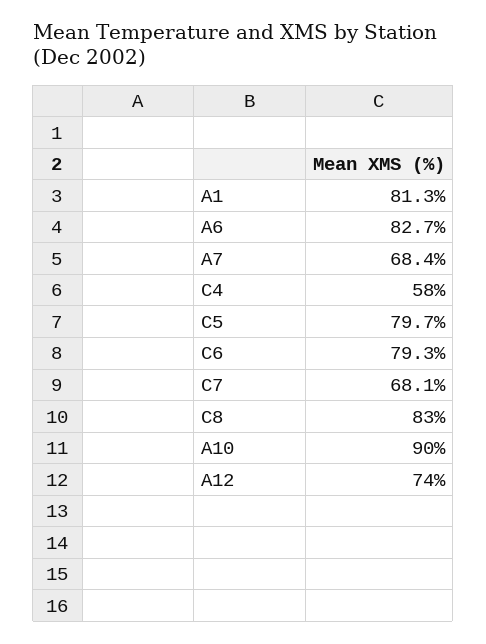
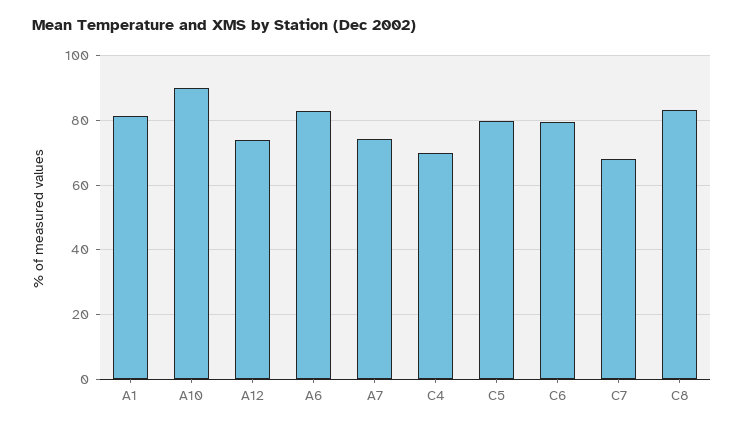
  {
    "A1": 81.3,
    "A6": 82.7,
-   "A7": 68.4,
+   "A7": 74,
-   "C4": 58,
+   "C4": 70,
    "C5": 79.7,
    "C6": 79.3,
    "C7": 68.1,
    "C8": 83,
    "A10": 90,
    "A12": 74
  }

